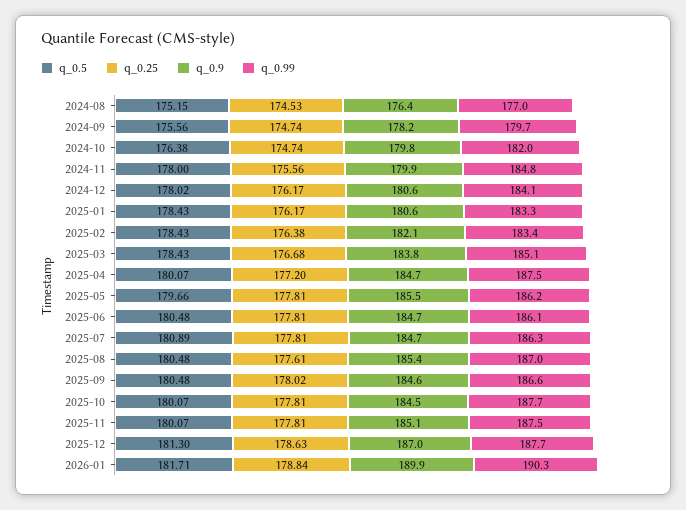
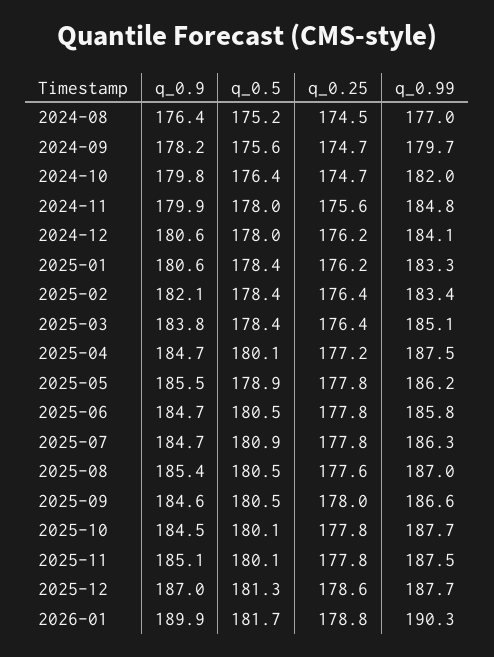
  {
    "q_0.5": {
      "2024-08": 175.15,
      "2024-09": 175.56,
      "2024-10": 176.38,
      "2024-11": 178,
      "2024-12": 178.02,
      "2025-01": 178.43,
      "2025-02": 178.43,
      "2025-03": 178.43,
      "2025-04": 180.07,
-     "2025-05": 179.66,
+     "2025-05": 178.9,
      "2025-06": 180.48,
      "2025-07": 180.89,
      "2025-08": 180.48,
      "2025-09": 180.48,
      "2025-10": 180.07,
      "2025-11": 180.07,
      "2025-12": 181.3,
      "2026-01": 181.71
    },
    "q_0.25": {
      "2024-08": 174.53,
      "2024-09": 174.74,
      "2024-10": 174.74,
      "2024-11": 175.56,
      "2024-12": 176.17,
      "2025-01": 176.17,
      "2025-02": 176.38,
-     "2025-03": 176.68,
+     "2025-03": 176.4,
      "2025-04": 177.2,
      "2025-05": 177.81,
      "2025-06": 177.81,
      "2025-07": 177.81,
      "2025-08": 177.61,
      "2025-09": 178.02,
      "2025-10": 177.81,
      "2025-11": 177.81,
      "2025-12": 178.63,
      "2026-01": 178.84
    },
    "q_0.9": {
      "2024-08": 176.4,
      "2024-09": 178.2,
      "2024-10": 179.8,
      "2024-11": 179.9,
      "2024-12": 180.6,
      "2025-01": 180.6,
      "2025-02": 182.1,
      "2025-03": 183.8,
      "2025-04": 184.7,
      "2025-05": 185.5,
      "2025-06": 184.7,
      "2025-07": 184.7,
      "2025-08": 185.4,
      "2025-09": 184.6,
      "2025-10": 184.5,
      "2025-11": 185.1,
      "2025-12": 187,
      "2026-01": 189.9
    },
    "q_0.99": {
      "2024-08": 177,
      "2024-09": 179.7,
      "2024-10": 182,
      "2024-11": 184.8,
      "2024-12": 184.1,
      "2025-01": 183.3,
      "2025-02": 183.4,
      "2025-03": 185.1,
      "2025-04": 187.5,
      "2025-05": 186.2,
-     "2025-06": 186.1,
+     "2025-06": 185.8,
      "2025-07": 186.3,
      "2025-08": 187,
      "2025-09": 186.6,
      "2025-10": 187.7,
      "2025-11": 187.5,
      "2025-12": 187.7,
      "2026-01": 190.3
    }
  }

